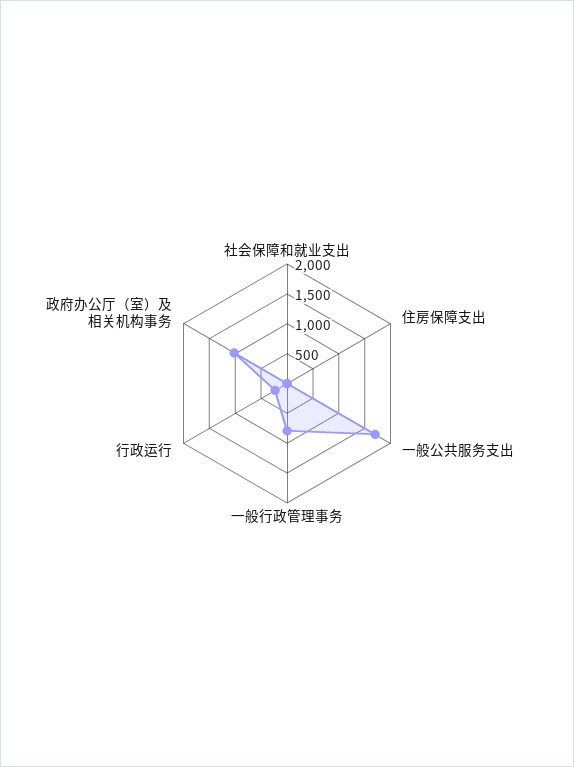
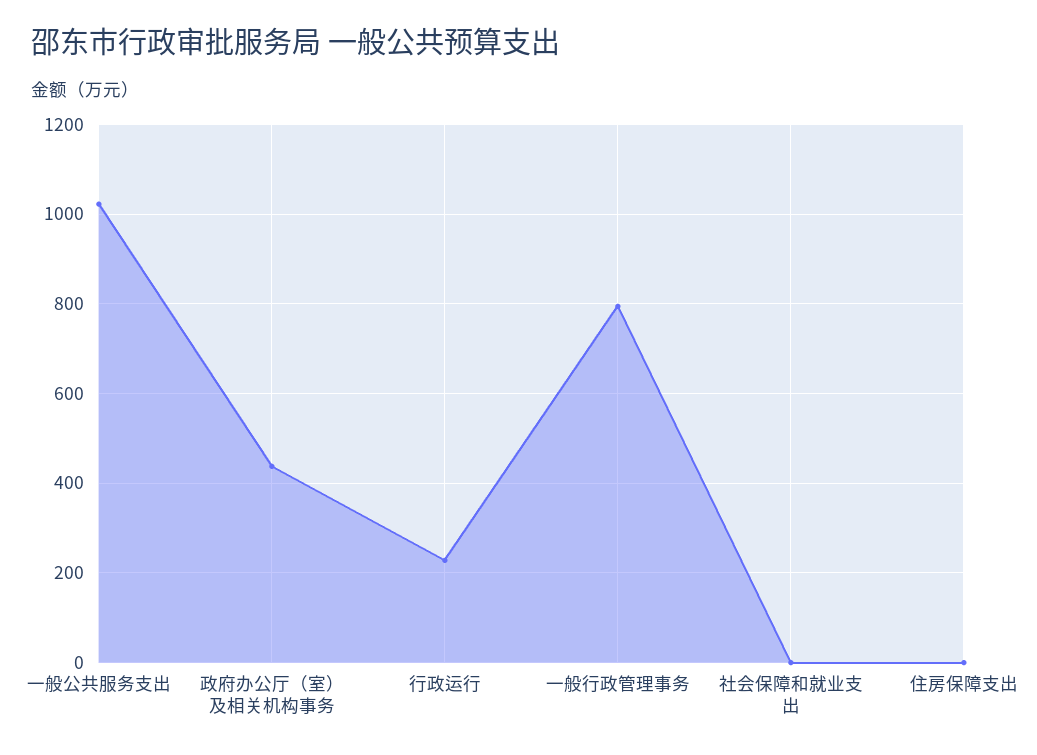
  {
    "社会保障和就业支出": 0,
    "住房保障支出": 0,
-   "一般公共服务支出": 1750,
+   "一般公共服务支出": 1020,
    "一般行政管理事务": 800,
    "行政运行": 220,
-   "政府办公厅（室）及相关机构事务": 1000
+   "政府办公厅（室）及相关机构事务": 440
  }

